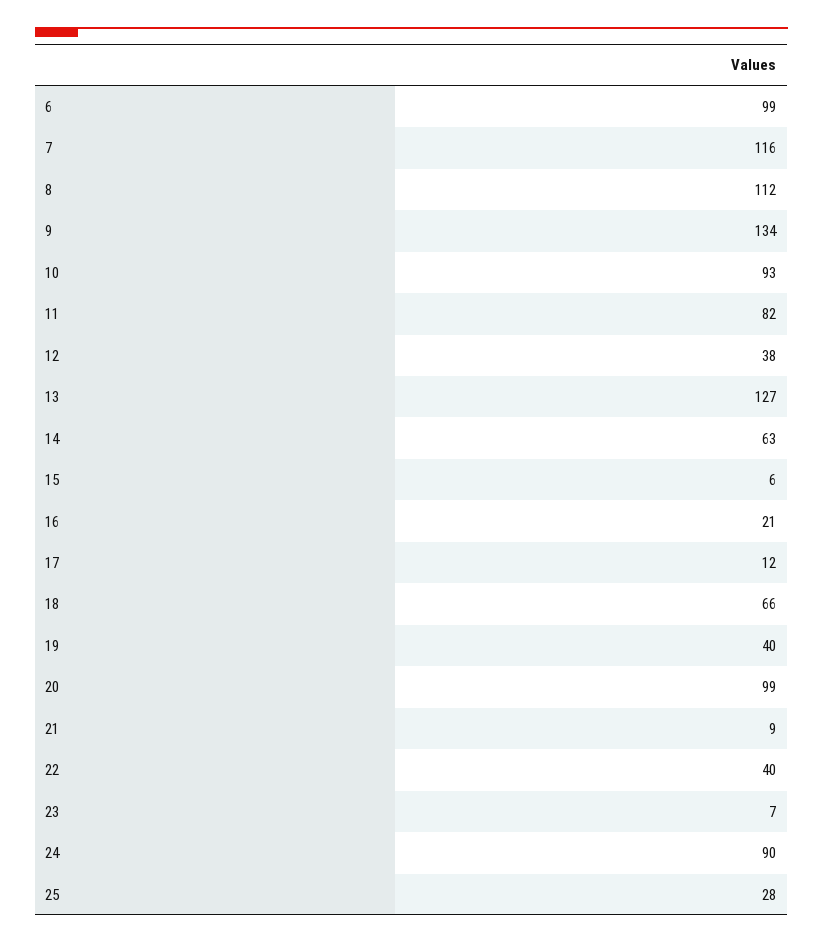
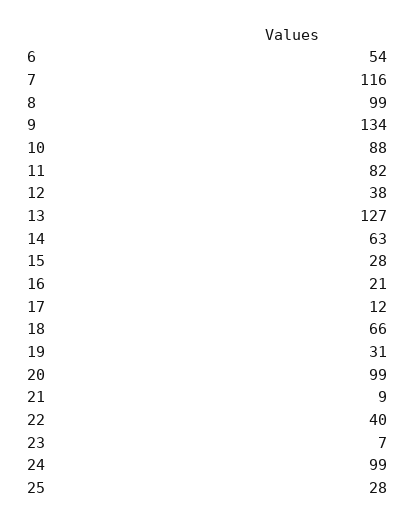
  {
-   "6": 99,
+   "6": 54,
    "7": 116,
-   "8": 112,
+   "8": 99,
    "9": 134,
-   "10": 93,
+   "10": 88,
    "11": 82,
    "12": 38,
    "13": 127,
    "14": 63,
-   "15": 6,
+   "15": 28,
    "16": 21,
    "17": 12,
    "18": 66,
-   "19": 40,
+   "19": 31,
    "20": 99,
    "21": 9,
    "22": 40,
    "23": 7,
-   "24": 90,
+   "24": 99,
    "25": 28
  }

